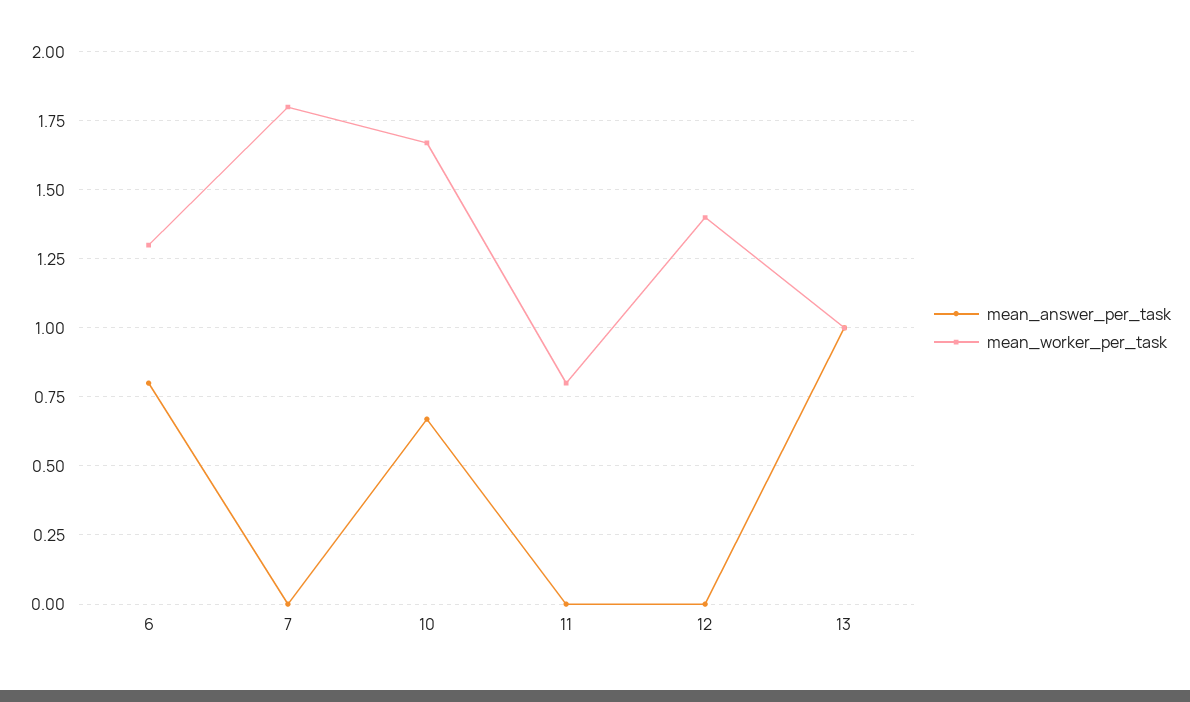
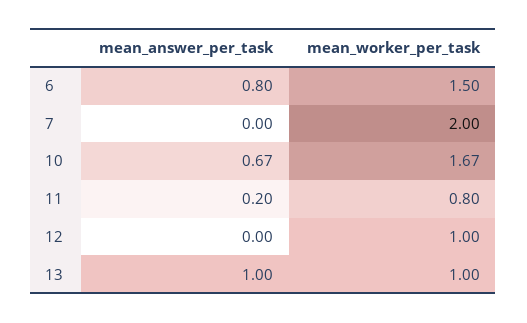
  {
    "mean_answer_per_task": {
      "6": 0.8,
      "7": 0,
      "10": 0.67,
-     "11": 0,
+     "11": 0.2,
      "12": 0,
      "13": 1
    },
    "mean_worker_per_task": {
-     "6": 1.3,
+     "6": 1.5,
-     "7": 1.8,
+     "7": 2,
      "10": 1.67,
      "11": 0.8,
-     "12": 1.4,
+     "12": 1,
      "13": 1
    }
  }

